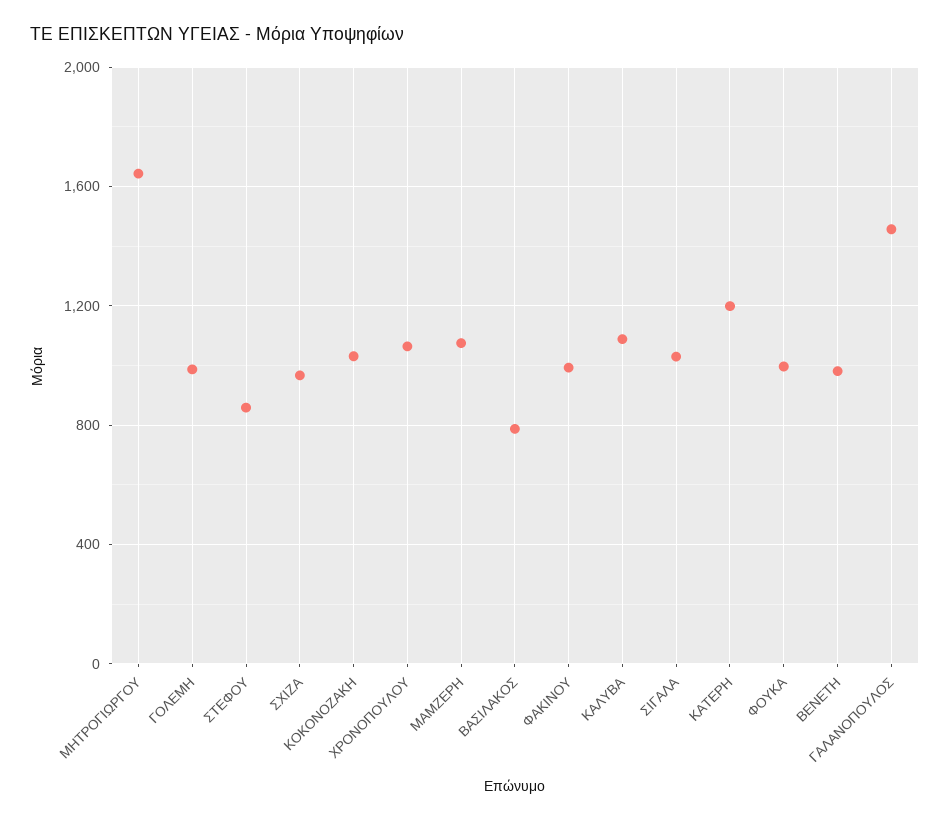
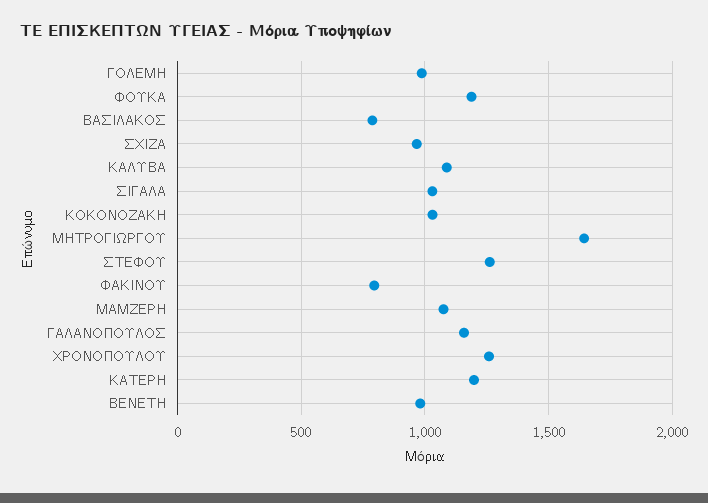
  {
    "ΜΗΤΡΟΓΙΩΡΓΟΥ": 1650,
    "ΓΟΛΕΜΗ": 1000,
-   "ΣΤΕΦΟΥ": 850,
+   "ΣΤΕΦΟΥ": 1250,
    "ΣΧΙΖΑ": 950,
    "ΚΟΚΟΝΟΖΑΚΗ": 1050,
-   "ΧΡΟΝΟΠΟΥΛΟΥ": 1050,
+   "ΧΡΟΝΟΠΟΥΛΟΥ": 1250,
    "ΜΑΜΖΕΡΗ": 1100,
    "ΒΑΣΙΛΑΚΟΣ": 800,
-   "ΦΑΚΙΝΟΥ": 1000,
+   "ΦΑΚΙΝΟΥ": 800,
    "ΚΑΛΥΒΑ": 1100,
    "ΣΙΓΑΛΑ": 1050,
    "ΚΑΤΕΡΗ": 1200,
-   "ΦΟΥΚΑ": 1000,
+   "ΦΟΥΚΑ": 1200,
    "ΒΕΝΕΤΗ": 1000,
-   "ΓΑΛΑΝΟΠΟΥΛΟΣ": 1450
+   "ΓΑΛΑΝΟΠΟΥΛΟΣ": 1150
  }

